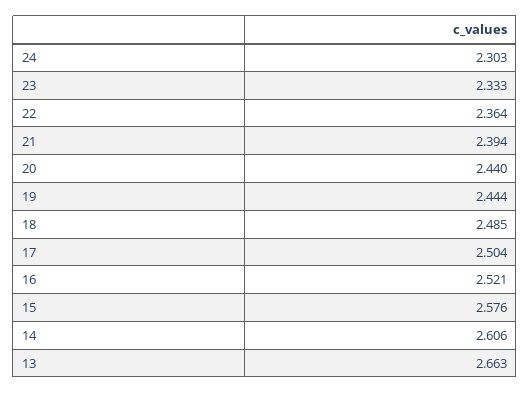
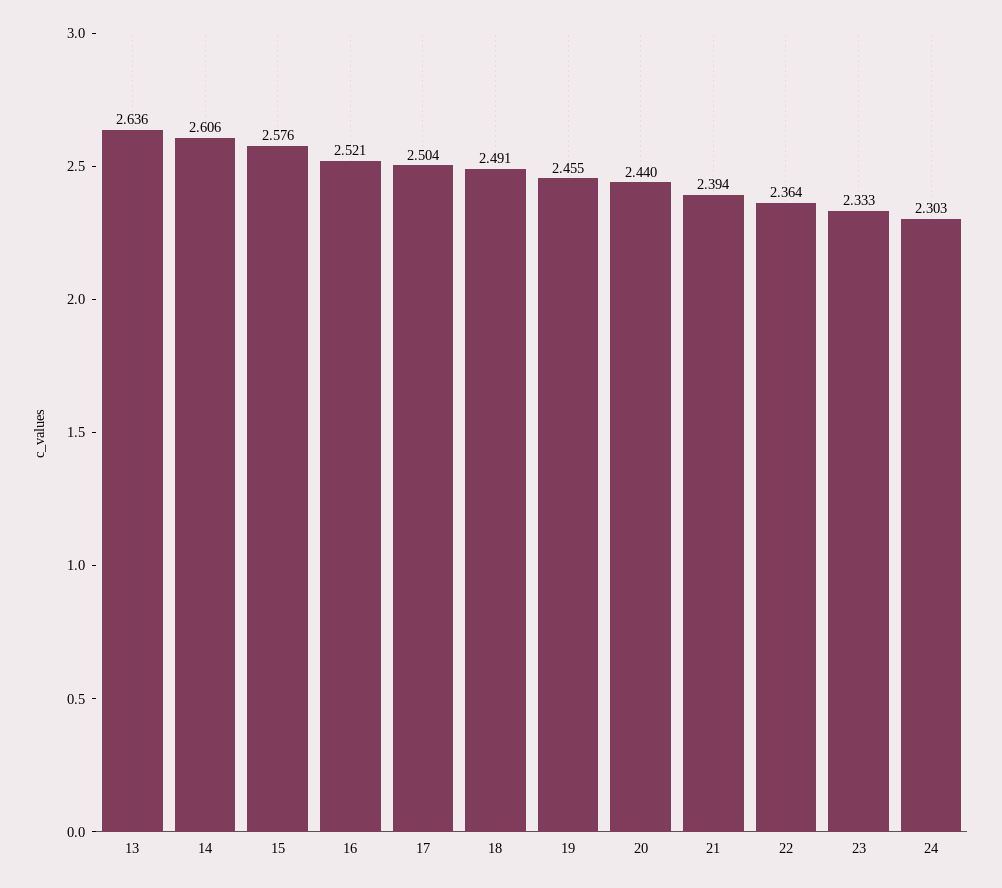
  {
    "24": 2.303,
    "23": 2.333,
    "22": 2.364,
    "21": 2.394,
    "20": 2.44,
-   "19": 2.444,
+   "19": 2.455,
-   "18": 2.485,
+   "18": 2.491,
    "17": 2.504,
    "16": 2.521,
    "15": 2.576,
    "14": 2.606,
-   "13": 2.663
+   "13": 2.636
  }

